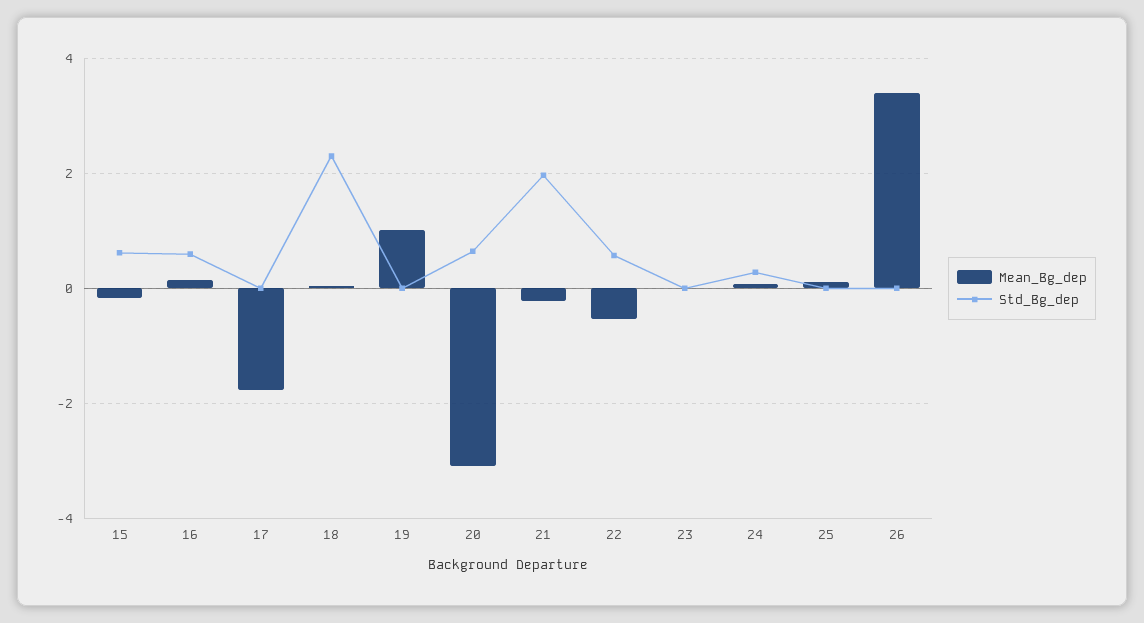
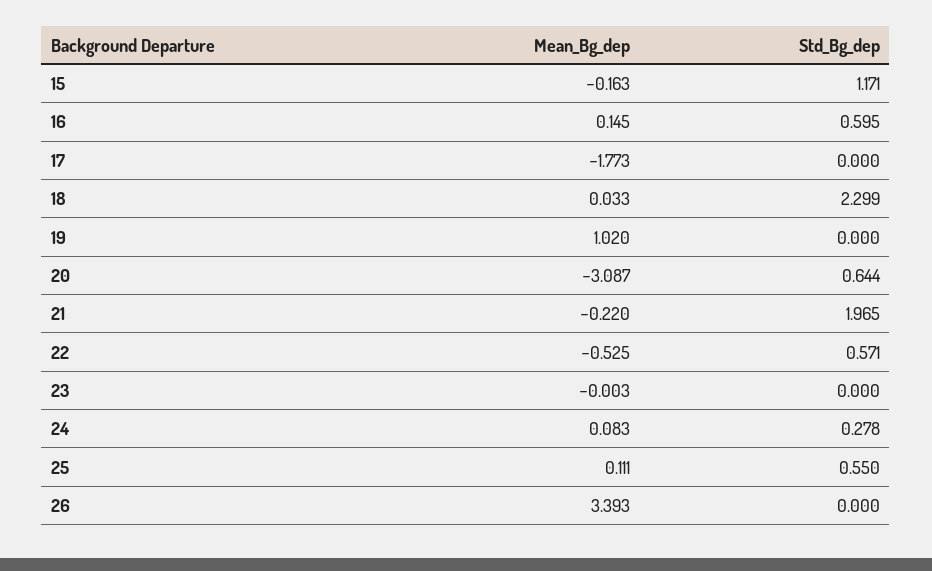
  {
    "Mean_Bg_dep": {
      "15": -0.163,
      "16": 0.145,
      "17": -1.773,
      "18": 0.033,
      "19": 1.02,
      "20": -3.087,
      "21": -0.22,
      "22": -0.525,
      "23": -0.003,
      "24": 0.083,
      "25": 0.111,
      "26": 3.393
    },
    "Std_Bg_dep": {
-     "15": 0.6,
+     "15": 1.171,
      "16": 0.595,
      "17": 0,
      "18": 2.299,
      "19": 0,
      "20": 0.644,
      "21": 1.965,
      "22": 0.571,
      "23": 0,
      "24": 0.278,
-     "25": 0,
+     "25": 0.55,
      "26": 0
    }
  }

